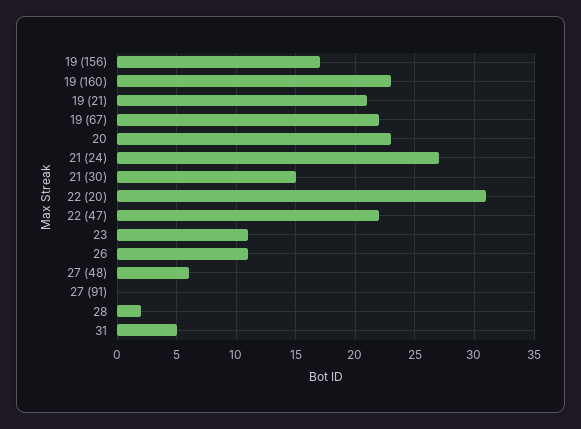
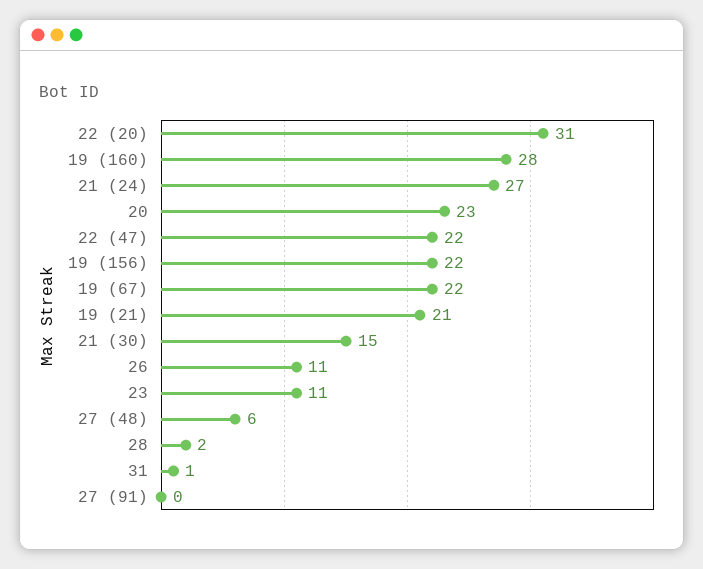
  {
-   "19 (156)": 17,
+   "19 (156)": 22,
-   "19 (160)": 23,
+   "19 (160)": 28,
    "19 (21)": 21,
    "19 (67)": 22,
    "20": 23,
    "21 (24)": 27,
    "21 (30)": 15,
    "22 (20)": 31,
    "22 (47)": 22,
    "23": 11,
    "26": 11,
    "27 (48)": 6,
    "27 (91)": 0,
    "28": 2,
-   "31": 5
+   "31": 1
  }

